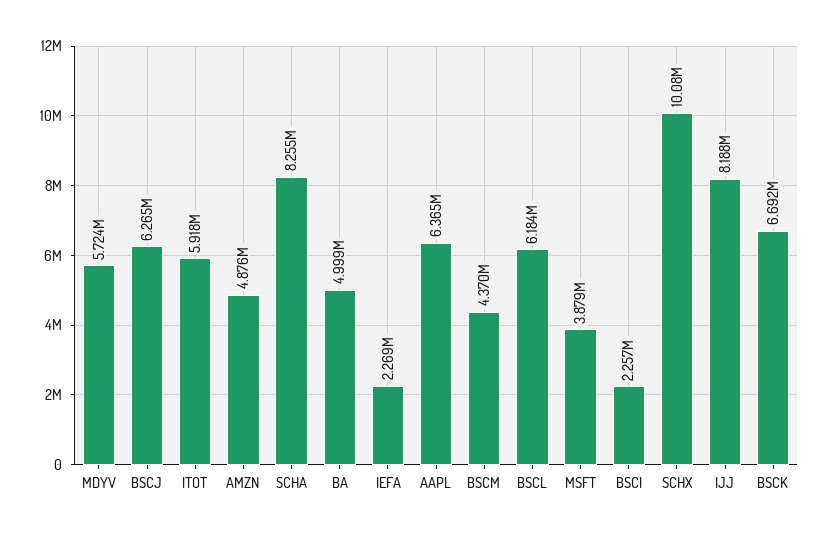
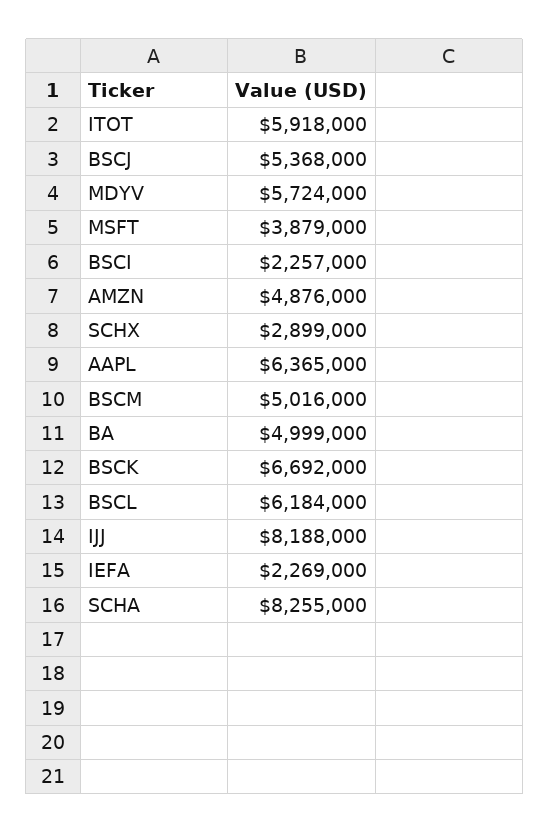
  {
    "MDYV": 5724000,
-   "BSCJ": 6265000,
+   "BSCJ": 5368000,
    "ITOT": 5918000,
    "AMZN": 4876000,
    "SCHA": 8255000,
    "BA": 4999000,
    "IEFA": 2269000,
    "AAPL": 6365000,
-   "BSCM": 4370000,
+   "BSCM": 5016000,
    "BSCL": 6184000,
    "MSFT": 3879000,
    "BSCI": 2257000,
-   "SCHX": 10080000,
+   "SCHX": 2899000,
    "IJJ": 8188000,
    "BSCK": 6692000
  }

